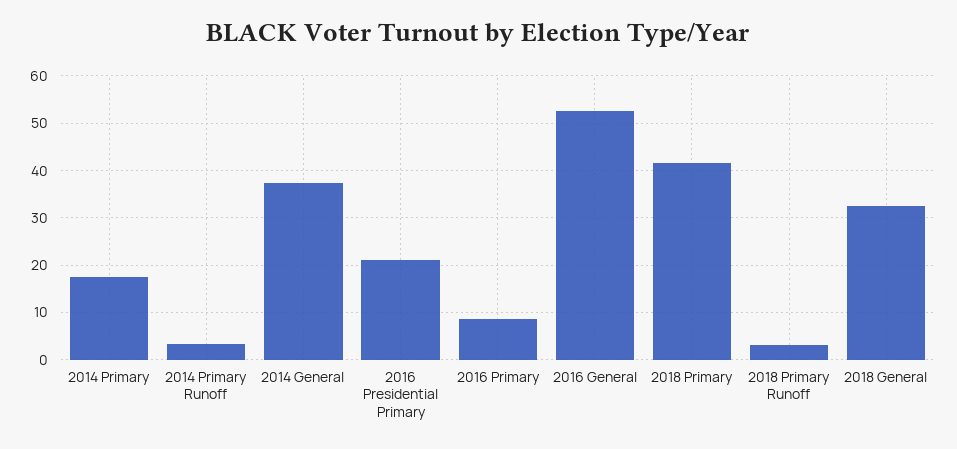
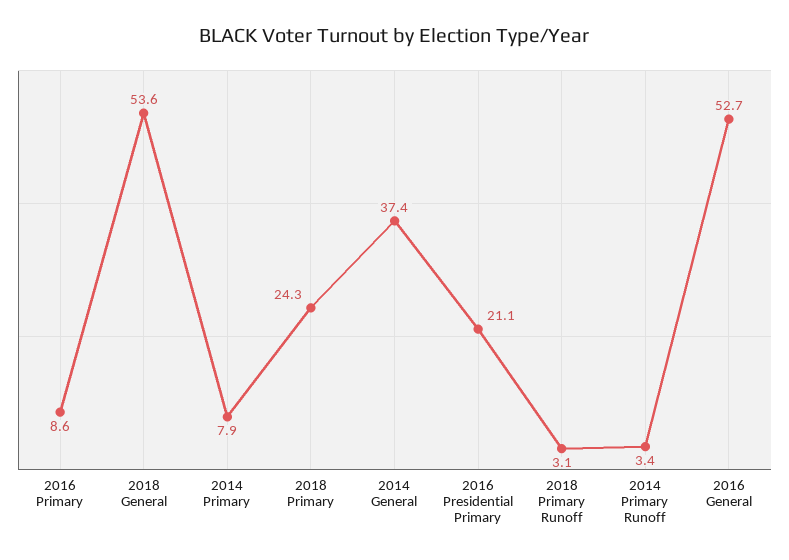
  {
-   "2014 Primary": 18,
+   "2014 Primary": 7.9,
    "2014 Primary Runoff": 3.4,
    "2014 General": 37.4,
    "2016 Presidential Primary": 21.1,
    "2016 Primary": 8.6,
    "2016 General": 52.7,
-   "2018 Primary": 42,
+   "2018 Primary": 24.3,
    "2018 Primary Runoff": 3.1,
-   "2018 General": 32
+   "2018 General": 53.6
  }

